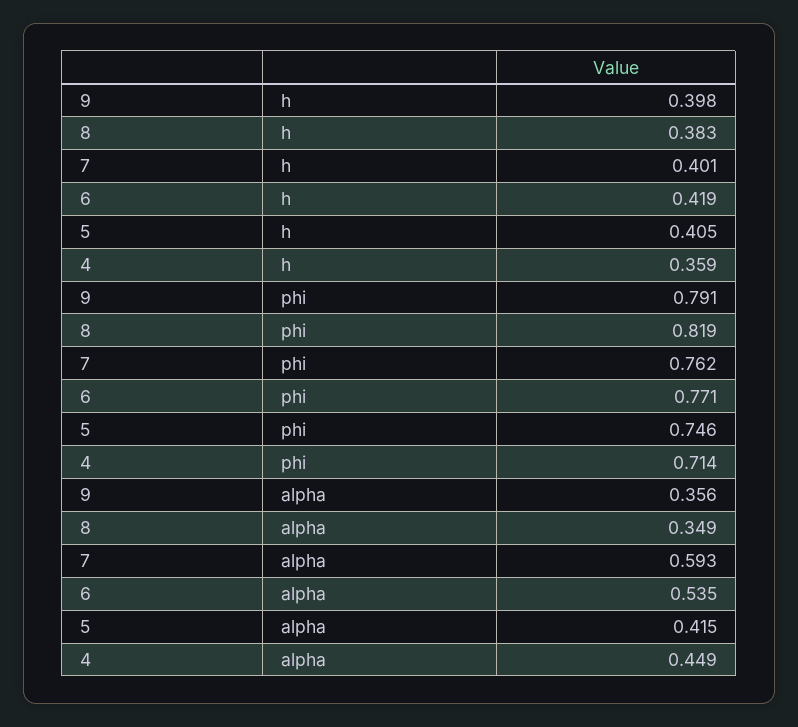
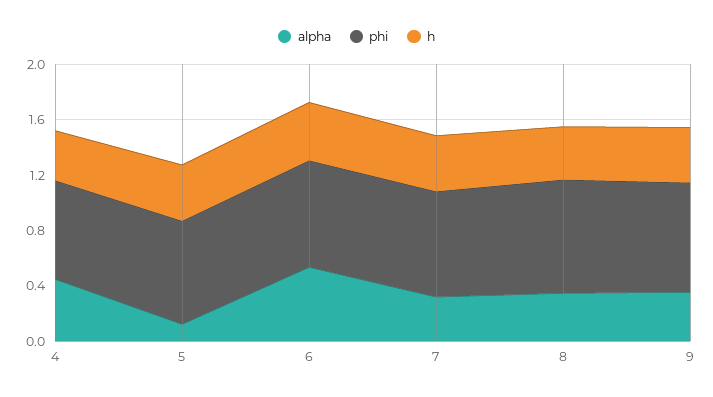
  {
    "h": {
      "9": 0.398,
      "8": 0.383,
      "7": 0.401,
      "6": 0.419,
      "5": 0.405,
      "4": 0.359
    },
    "phi": {
      "9": 0.791,
      "8": 0.819,
      "7": 0.762,
      "6": 0.771,
      "5": 0.746,
      "4": 0.714
    },
    "alpha": {
      "9": 0.356,
      "8": 0.349,
-     "7": 0.593,
+     "7": 0.3,
      "6": 0.535,
-     "5": 0.415,
+     "5": 0.1,
      "4": 0.449
    }
  }

